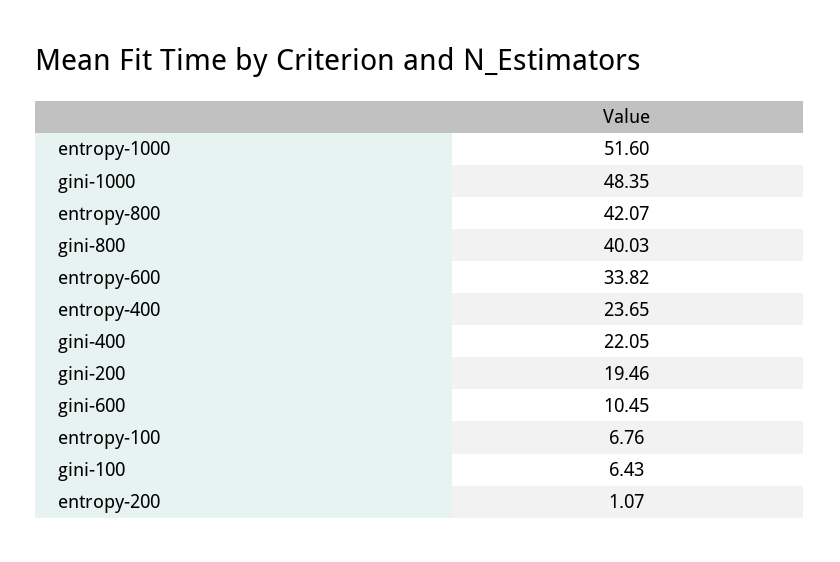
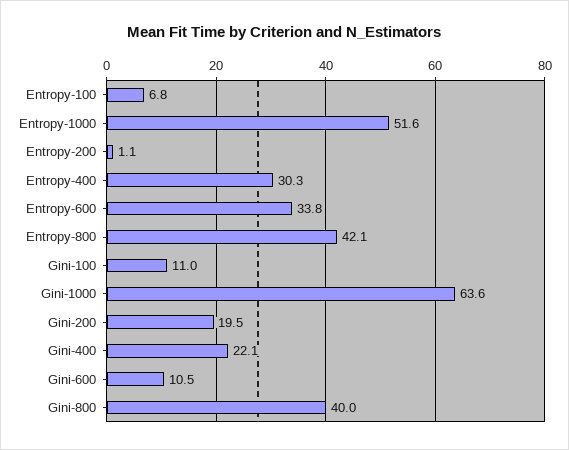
  {
    "entropy-1000": 51.6,
-   "gini-1000": 48.35,
+   "gini-1000": 63.6,
    "entropy-800": 42.07,
    "gini-800": 40.03,
    "entropy-600": 33.82,
-   "entropy-400": 23.65,
+   "entropy-400": 30.3,
    "gini-400": 22.05,
    "gini-200": 19.46,
    "gini-600": 10.45,
    "entropy-100": 6.76,
-   "gini-100": 6.43,
+   "gini-100": 11,
    "entropy-200": 1.07
  }

